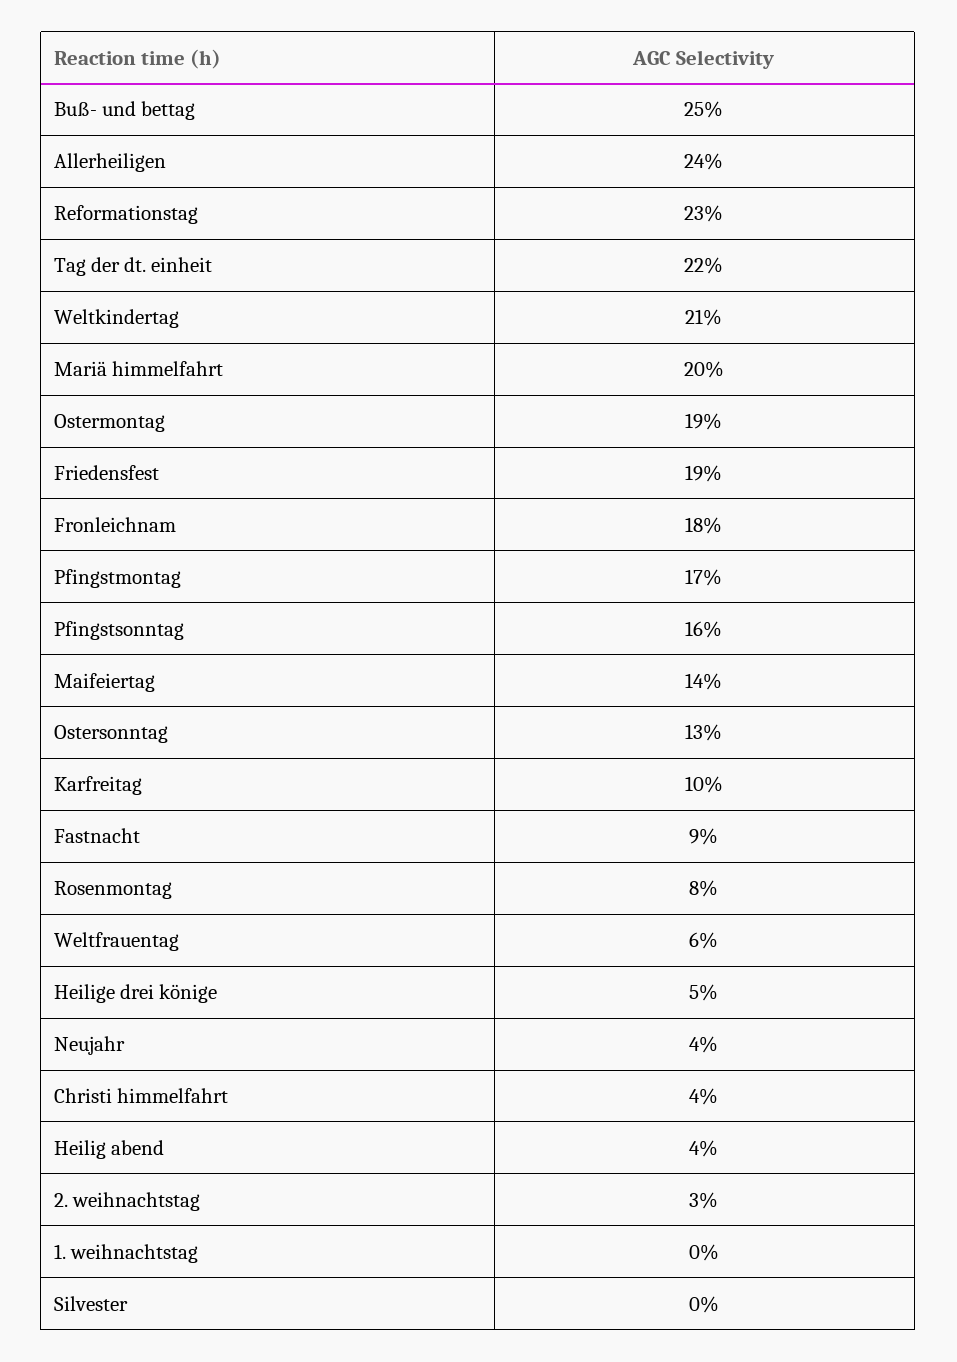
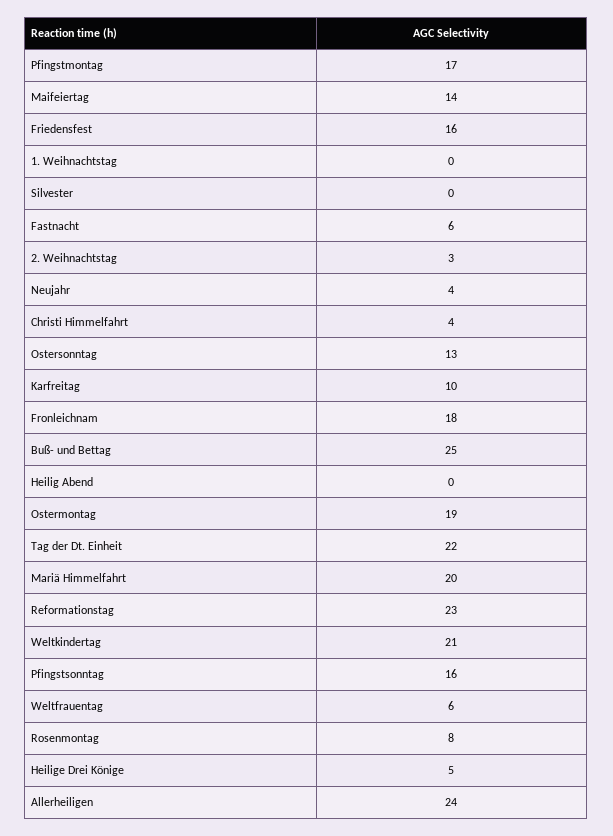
  {
    "Buß- und bettag": 25,
    "Allerheiligen": 24,
    "Reformationstag": 23,
    "Tag der dt. einheit": 22,
    "Weltkindertag": 21,
    "Mariä himmelfahrt": 20,
    "Ostermontag": 19,
-   "Friedensfest": 19,
+   "Friedensfest": 16,
    "Fronleichnam": 18,
    "Pfingstmontag": 17,
    "Pfingstsonntag": 16,
    "Maifeiertag": 14,
    "Ostersonntag": 13,
    "Karfreitag": 10,
-   "Fastnacht": 9,
+   "Fastnacht": 6,
    "Rosenmontag": 8,
    "Weltfrauentag": 6,
    "Heilige drei könige": 5,
    "Neujahr": 4,
    "Christi himmelfahrt": 4,
-   "Heilig abend": 4,
+   "Heilig abend": 0,
    "2. weihnachtstag": 3,
    "1. weihnachtstag": 0,
    "Silvester": 0
  }

